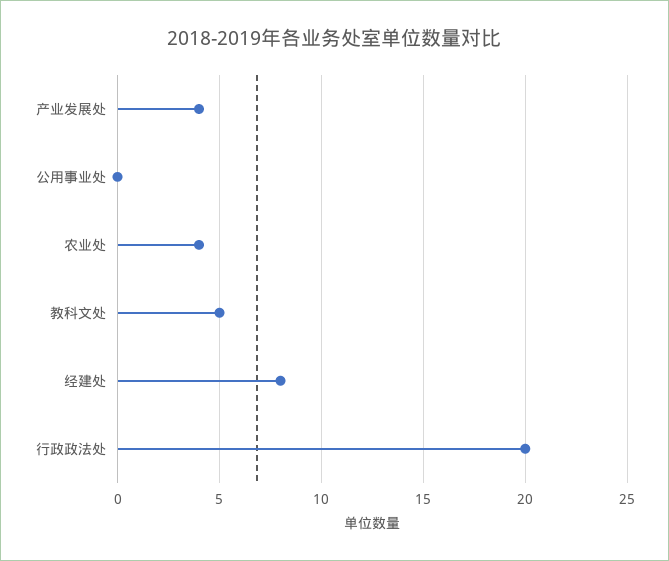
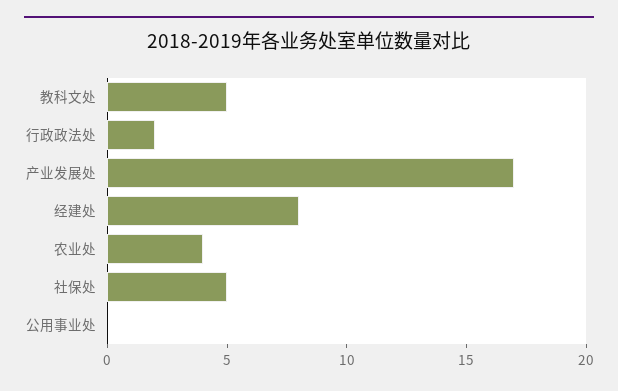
  {
-   "产业发展处": 4,
+   "产业发展处": 17,
    "公用事业处": 0,
    "农业处": 4,
    "教科文处": 5,
    "经建处": 8,
-   "行政政法处": 20
+   "行政政法处": 2,
+   "社保处": 5
  }

